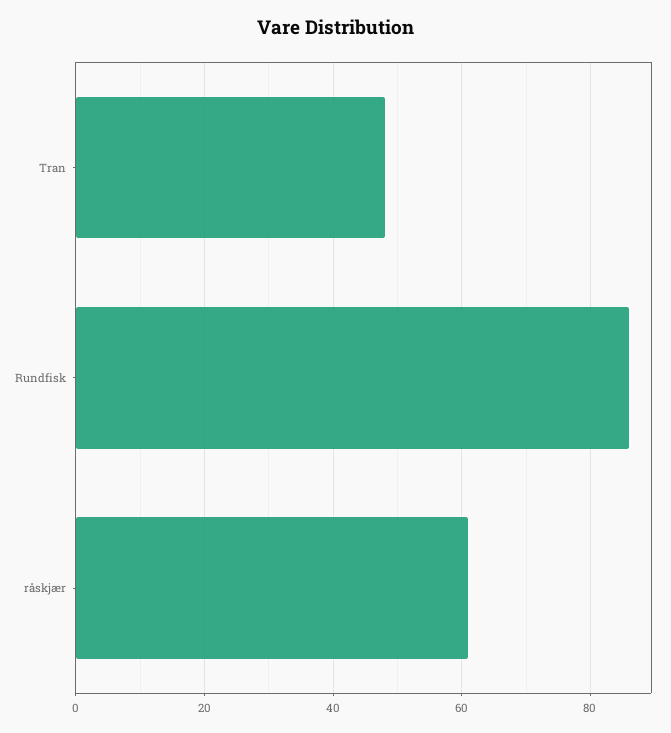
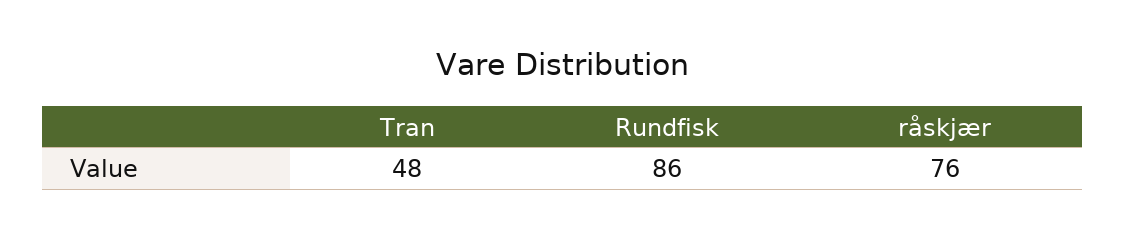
  {
    "Tran": 48,
    "Rundfisk": 86,
-   "råskjær": 60
+   "råskjær": 76
  }

